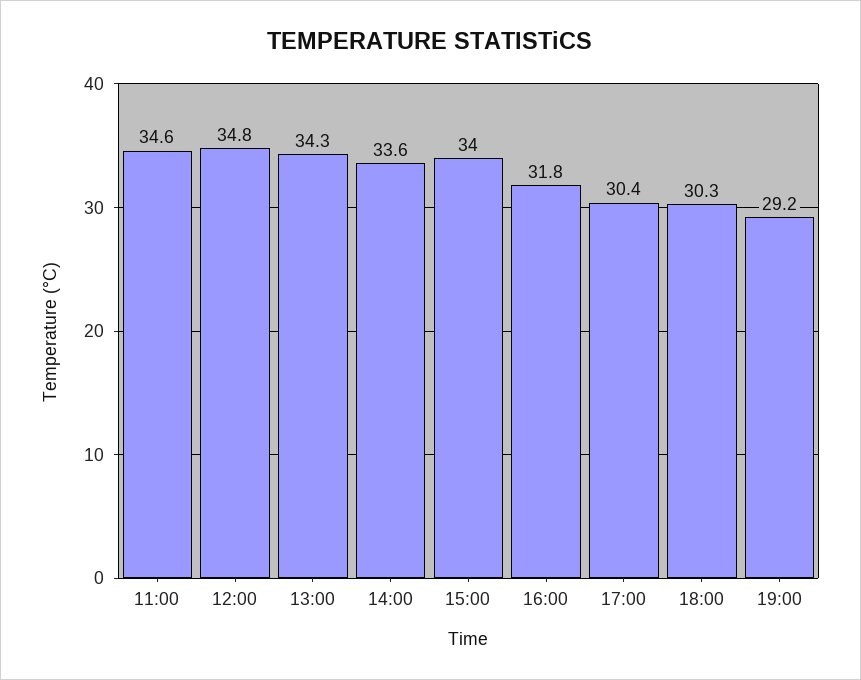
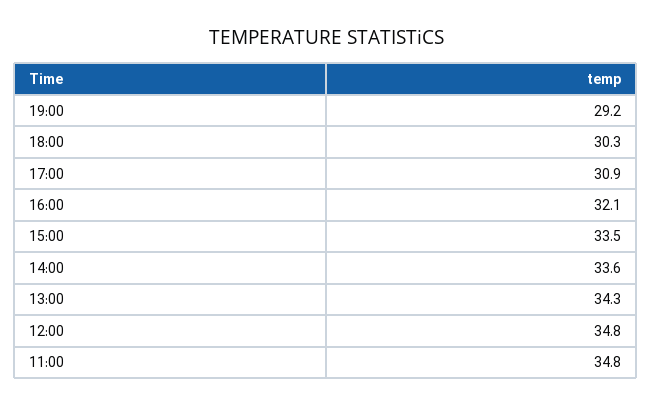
  {
-   "11:00": 34.6,
+   "11:00": 34.8,
    "12:00": 34.8,
    "13:00": 34.3,
    "14:00": 33.6,
-   "15:00": 34,
+   "15:00": 33.5,
-   "16:00": 31.8,
+   "16:00": 32.1,
-   "17:00": 30.4,
+   "17:00": 30.9,
    "18:00": 30.3,
    "19:00": 29.2
  }

